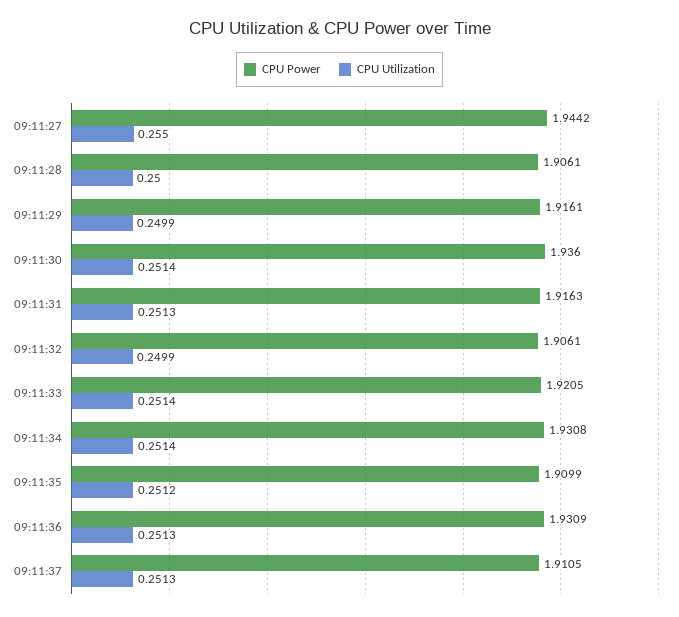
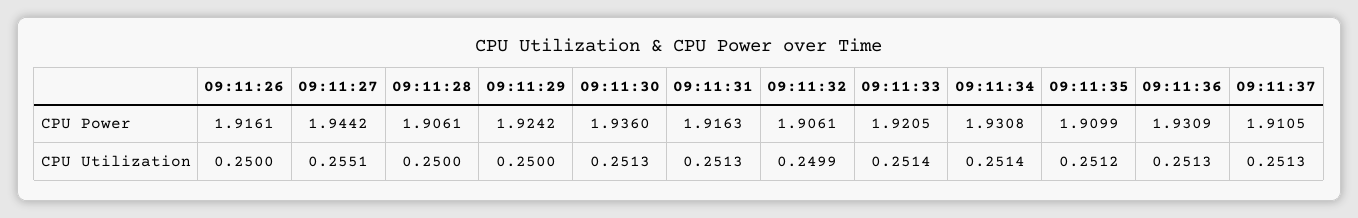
  {
    "CPU Power": {
      "09:11:27": 1.9442,
      "09:11:28": 1.9061,
-     "09:11:29": 1.9161,
+     "09:11:29": 1.9242,
      "09:11:30": 1.936,
      "09:11:31": 1.9163,
      "09:11:32": 1.9061,
      "09:11:33": 1.9205,
      "09:11:34": 1.9308,
      "09:11:35": 1.9099,
      "09:11:36": 1.9309,
-     "09:11:37": 1.9105
+     "09:11:37": 1.9105,
+     "09:11:26": 1.9161
    },
    "CPU Utilization": {
-     "09:11:27": 0.255,
+     "09:11:27": 0.2551,
      "09:11:28": 0.25,
-     "09:11:29": 0.2499,
+     "09:11:29": 0.25,
-     "09:11:30": 0.2514,
+     "09:11:30": 0.2513,
      "09:11:31": 0.2513,
      "09:11:32": 0.2499,
      "09:11:33": 0.2514,
      "09:11:34": 0.2514,
      "09:11:35": 0.2512,
      "09:11:36": 0.2513,
-     "09:11:37": 0.2513
+     "09:11:37": 0.2513,
+     "09:11:26": 0.25
    }
  }

